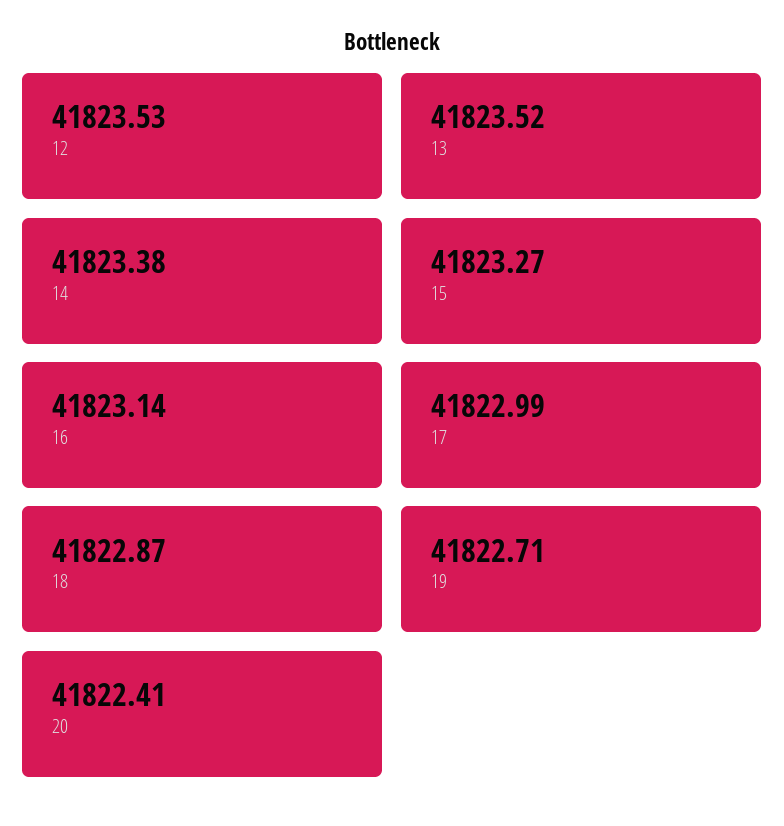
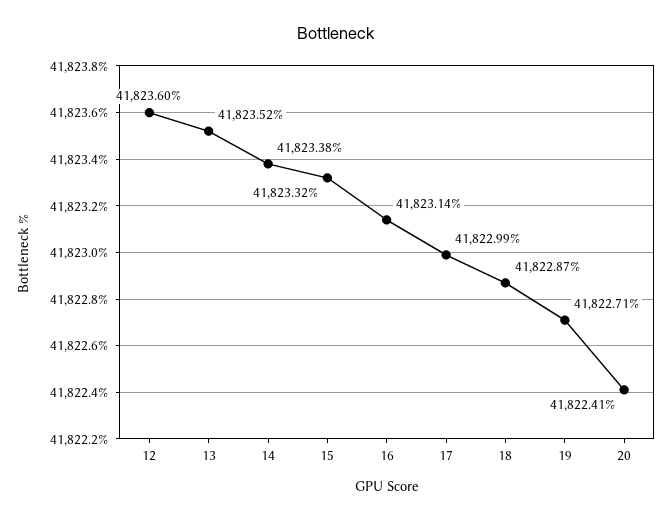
  {
-   "12": 41823.53,
+   "12": 41823.6,
    "13": 41823.52,
    "14": 41823.38,
-   "15": 41823.27,
+   "15": 41823.32,
    "16": 41823.14,
    "17": 41822.99,
    "18": 41822.87,
    "19": 41822.71,
    "20": 41822.41
  }

